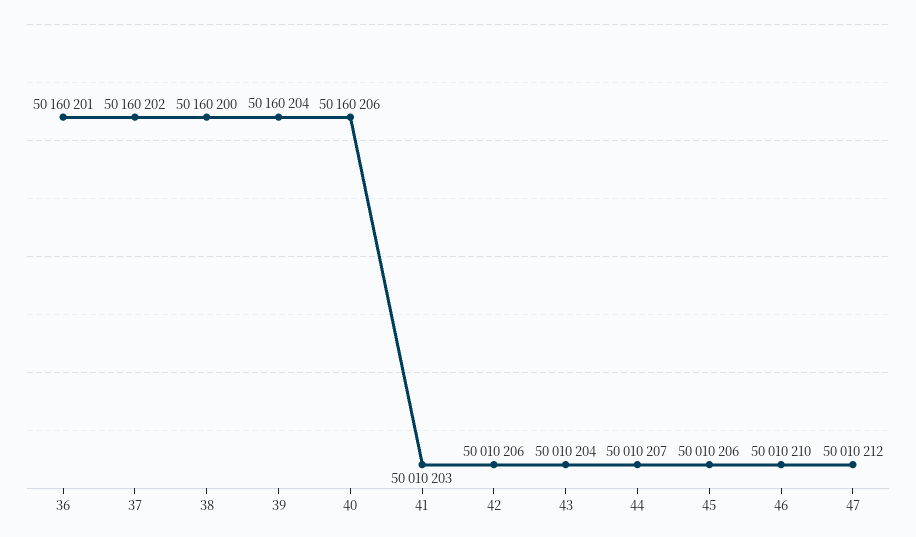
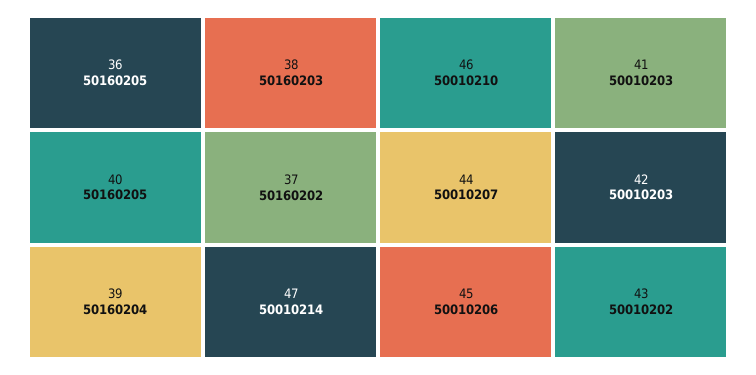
  {
-   "36": 50160201,
+   "36": 50160205,
    "37": 50160202,
-   "38": 50160200,
+   "38": 50160203,
    "39": 50160204,
-   "40": 50160206,
+   "40": 50160205,
    "41": 50010203,
-   "42": 50010206,
+   "42": 50010203,
-   "43": 50010204,
+   "43": 50010202,
    "44": 50010207,
    "45": 50010206,
    "46": 50010210,
-   "47": 50010212
+   "47": 50010214
  }

